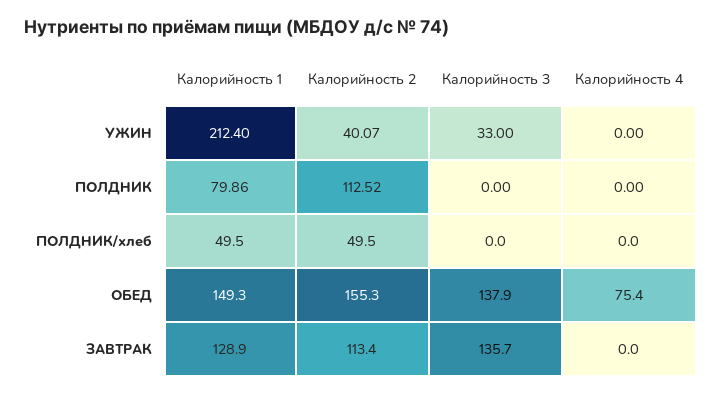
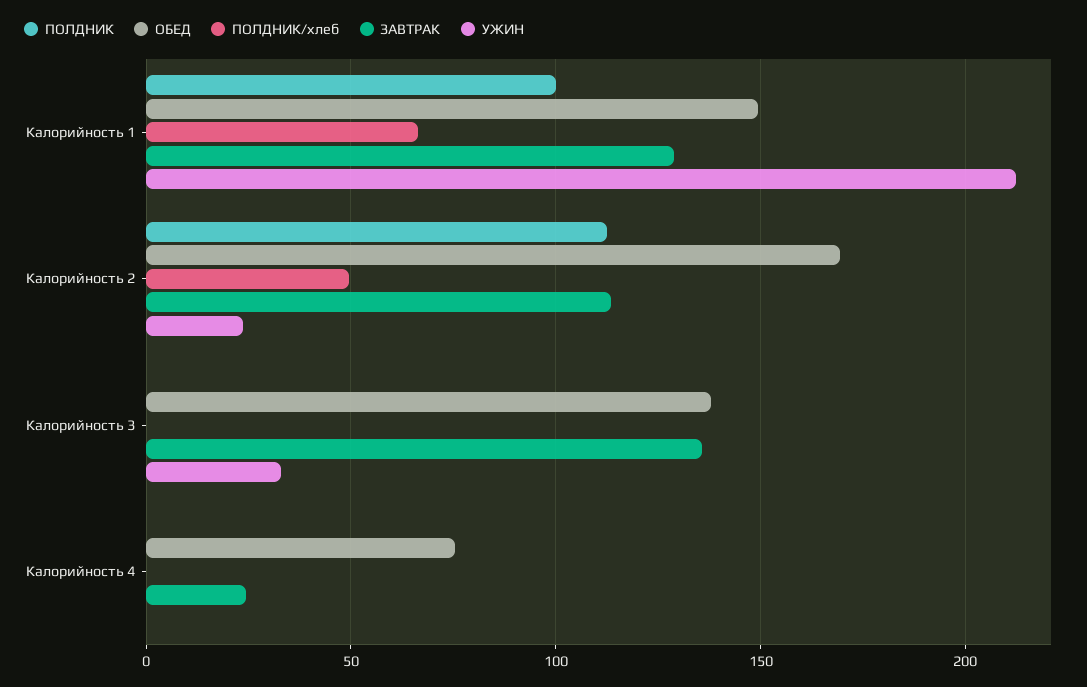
  {
    "УЖИН": {
      "Калорийность 1": 212.4,
-     "Калорийность 2": 40.07,
+     "Калорийность 2": 25,
      "Калорийность 3": 33,
      "Калорийность 4": 0
    },
    "ПОЛДНИК": {
-     "Калорийность 1": 79.86,
+     "Калорийность 1": 100,
      "Калорийность 2": 112.52,
      "Калорийность 3": 0,
      "Калорийность 4": 0
    },
    "ПОЛДНИК/хлеб": {
-     "Калорийность 1": 49.5,
+     "Калорийность 1": 65,
      "Калорийность 2": 49.5,
      "Калорийность 3": 0,
      "Калорийность 4": 0
    },
    "ОБЕД": {
      "Калорийность 1": 149.3,
-     "Калорийность 2": 155.3,
+     "Калорийность 2": 170,
      "Калорийность 3": 137.9,
      "Калорийность 4": 75.4
    },
    "ЗАВТРАК": {
      "Калорийность 1": 128.9,
      "Калорийность 2": 113.4,
      "Калорийность 3": 135.7,
-     "Калорийность 4": 0
+     "Калорийность 4": 25
    }
  }

